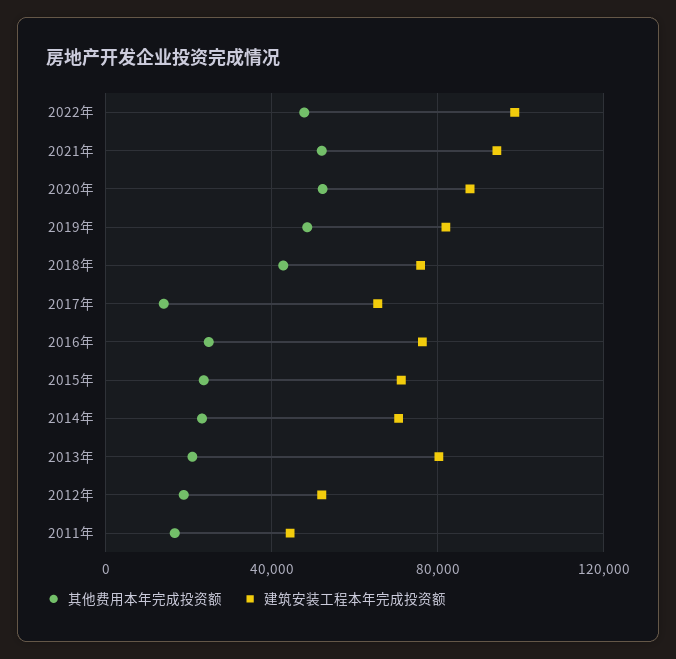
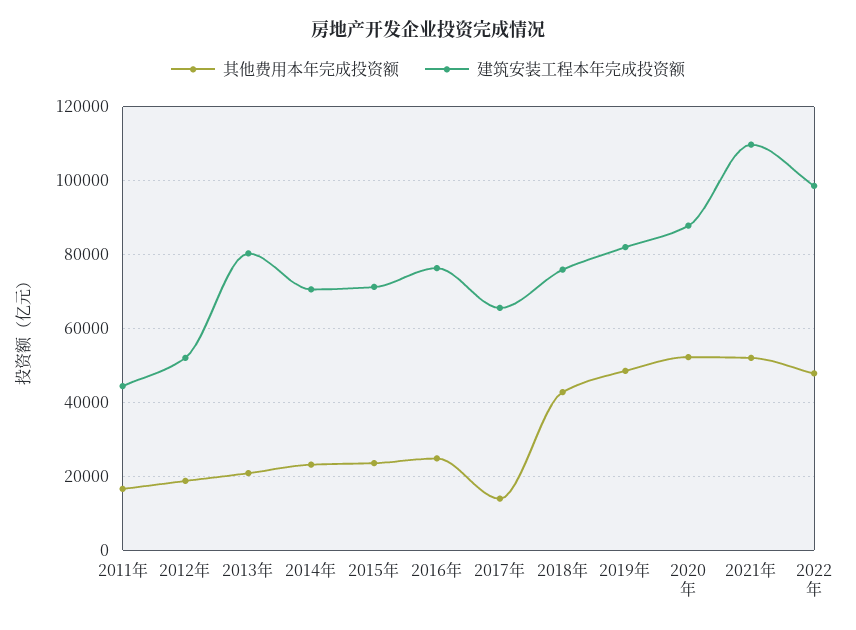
  {
    "其他费用本年完成投资额": {
      "2022年": 48000,
      "2021年": 52000,
      "2020年": 52000,
      "2019年": 48000,
      "2018年": 42000,
      "2017年": 14000,
      "2016年": 24000,
      "2015年": 24000,
      "2014年": 24000,
      "2013年": 20000,
      "2012年": 18000,
      "2011年": 16000
    },
    "建筑安装工程本年完成投资额": {
      "2022年": 98000,
-     "2021年": 95000,
+     "2021年": 110000,
      "2020年": 88000,
      "2019年": 82000,
      "2018年": 76000,
      "2017年": 66000,
      "2016年": 76000,
      "2015年": 72000,
      "2014年": 70000,
      "2013年": 80000,
      "2012年": 52000,
      "2011年": 44000
    }
  }

